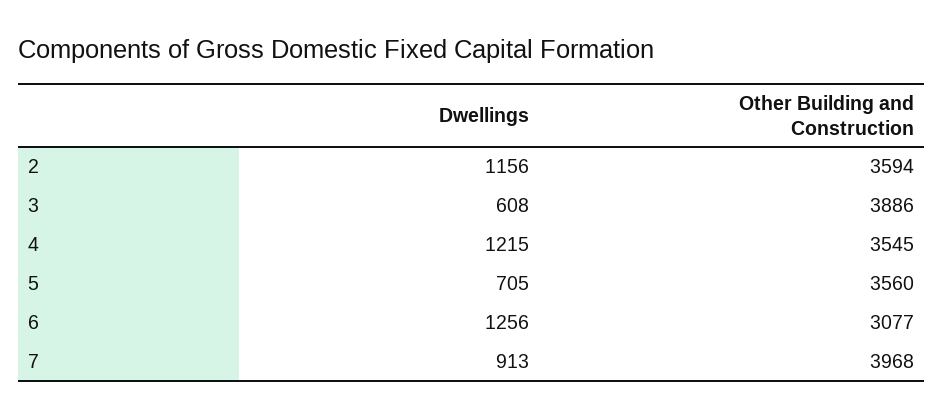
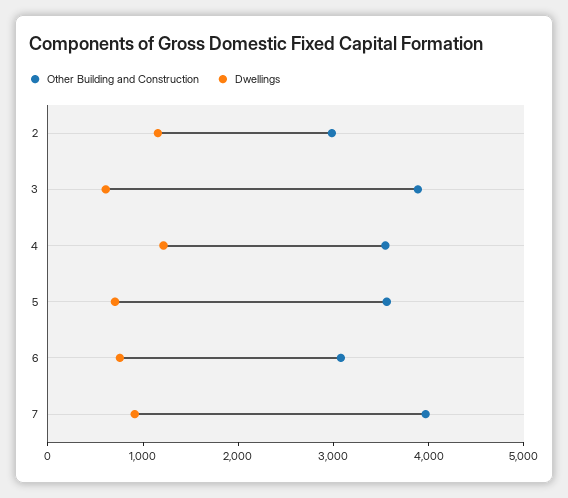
  {
    "Dwellings": {
      "2": 1156,
      "3": 608,
      "4": 1215,
      "5": 705,
-     "6": 1256,
+     "6": 800,
      "7": 913
    },
    "Other Building and Construction": {
-     "2": 3594,
+     "2": 3000,
      "3": 3886,
      "4": 3545,
      "5": 3560,
      "6": 3077,
      "7": 3968
    }
  }

